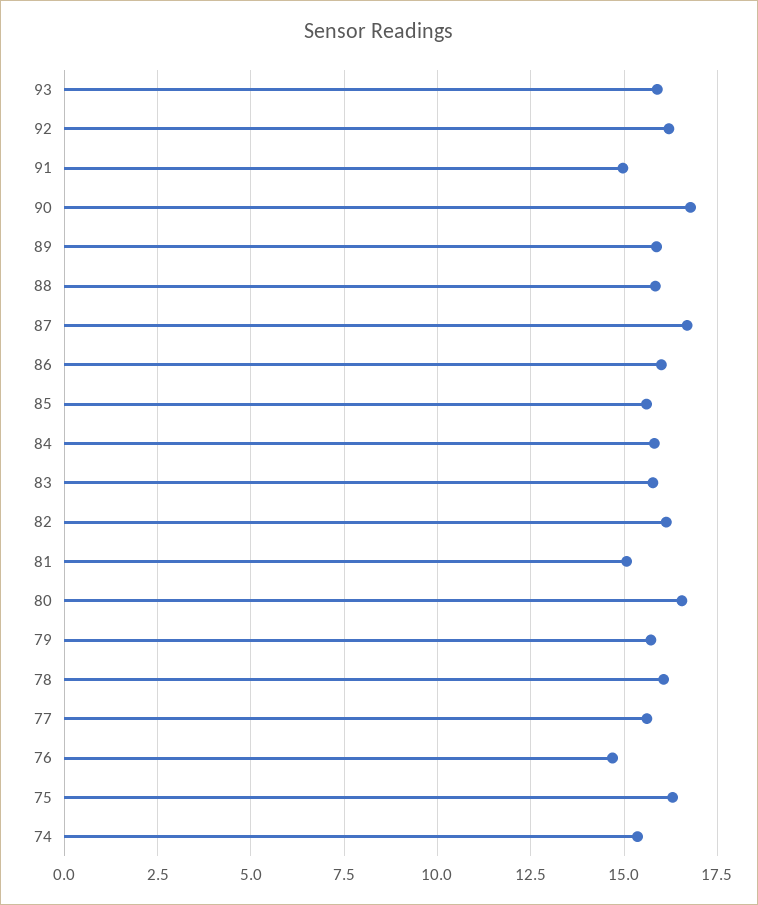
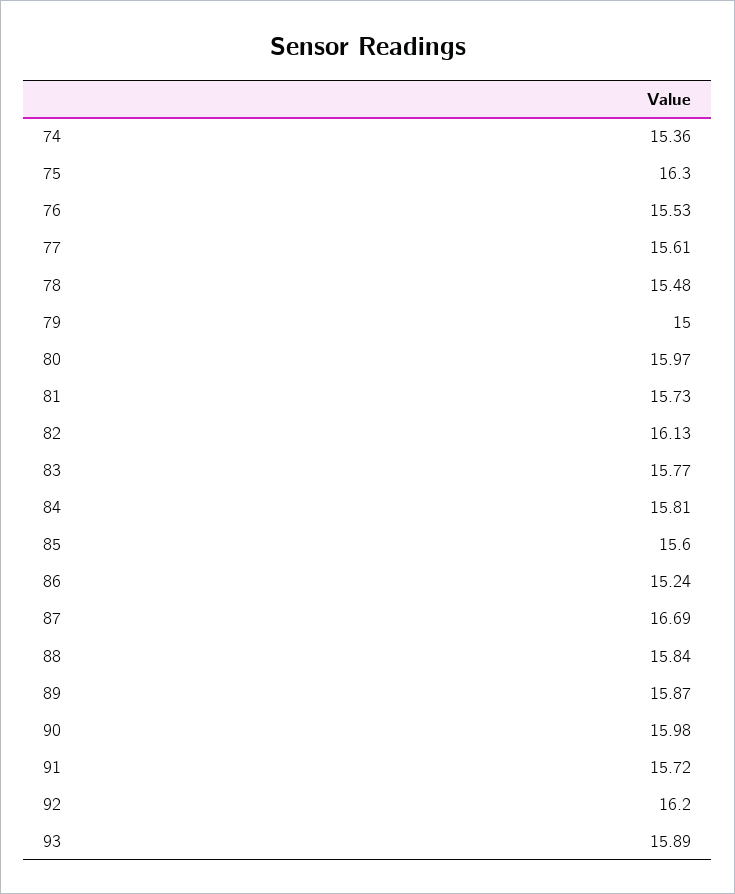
  {
    "93": 15.89,
    "92": 16.2,
-   "91": 15,
+   "91": 15.72,
-   "90": 16.75,
+   "90": 15.98,
    "89": 15.87,
    "88": 15.84,
    "87": 16.69,
-   "86": 16,
+   "86": 15.24,
    "85": 15.6,
    "84": 15.81,
    "83": 15.77,
    "82": 16.13,
-   "81": 15,
+   "81": 15.73,
-   "80": 16.5,
+   "80": 15.97,
-   "79": 15.75,
+   "79": 15,
-   "78": 16,
+   "78": 15.48,
    "77": 15.61,
-   "76": 14.75,
+   "76": 15.53,
    "75": 16.3,
    "74": 15.36
  }

